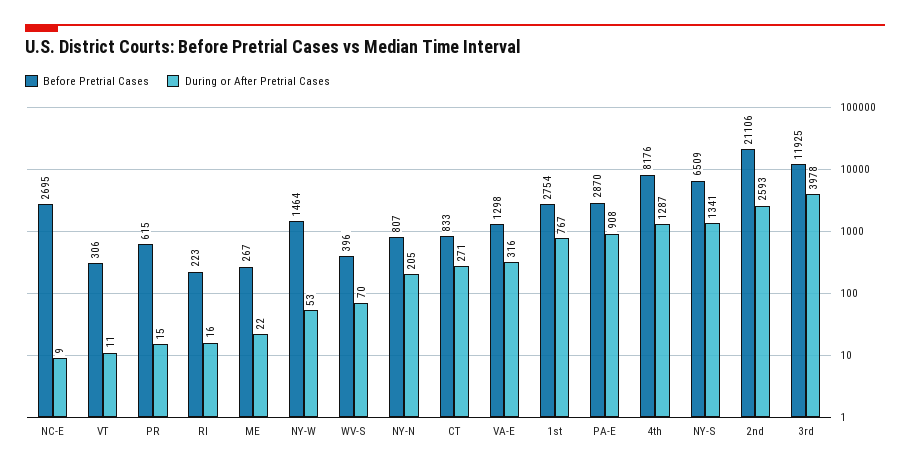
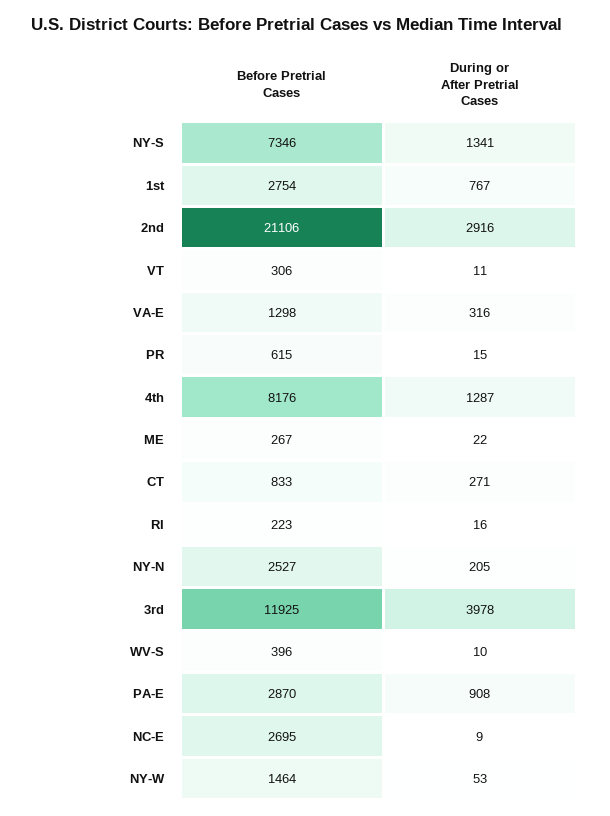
  {
    "Before Pretrial Cases": {
      "NC-E": 2695,
      "VT": 306,
      "PR": 615,
      "RI": 223,
      "ME": 267,
      "NY-W": 1464,
      "WV-S": 396,
-     "NY-N": 807,
+     "NY-N": 2527,
      "CT": 833,
      "VA-E": 1298,
      "1st": 2754,
      "PA-E": 2870,
      "4th": 8176,
-     "NY-S": 6509,
+     "NY-S": 7346,
      "2nd": 21106,
      "3rd": 11925
    },
    "During or After Pretrial Cases": {
      "NC-E": 9,
      "VT": 11,
      "PR": 15,
      "RI": 16,
      "ME": 22,
      "NY-W": 53,
-     "WV-S": 70,
+     "WV-S": 10,
      "NY-N": 205,
      "CT": 271,
      "VA-E": 316,
      "1st": 767,
      "PA-E": 908,
      "4th": 1287,
      "NY-S": 1341,
-     "2nd": 2593,
+     "2nd": 2916,
      "3rd": 3978
    }
  }

